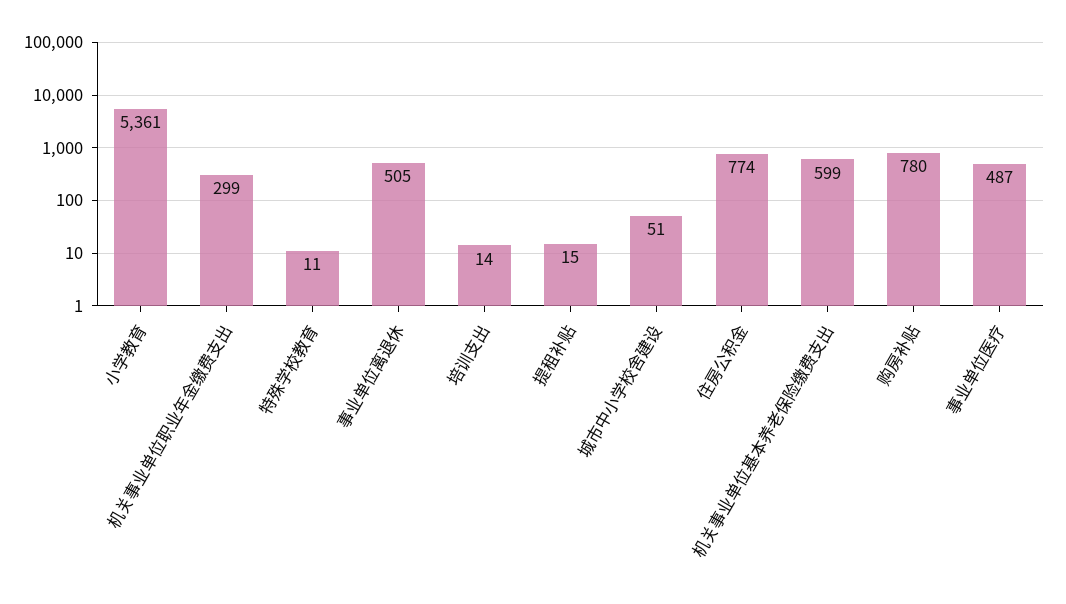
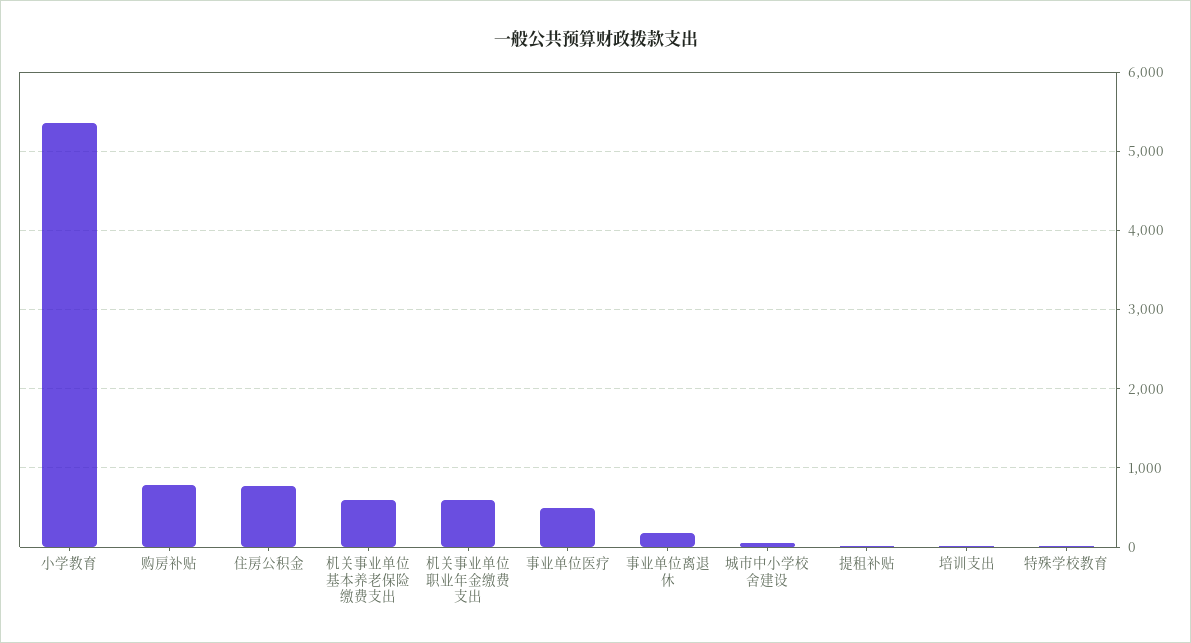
  {
    "小学教育": 5361,
-   "机关事业单位职业年金缴费支出": 299,
+   "机关事业单位职业年金缴费支出": 600,
    "特殊学校教育": 11,
-   "事业单位离退休": 505,
+   "事业单位离退休": 200,
    "培训支出": 14,
    "提租补贴": 15,
    "城市中小学校舍建设": 51,
    "住房公积金": 774,
    "机关事业单位基本养老保险缴费支出": 599,
    "购房补贴": 780,
    "事业单位医疗": 487
  }

